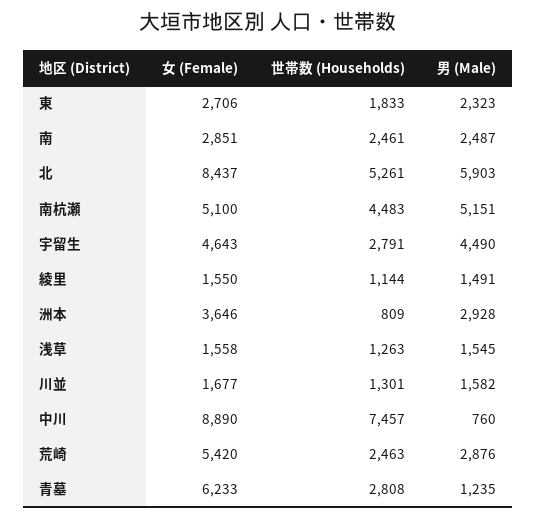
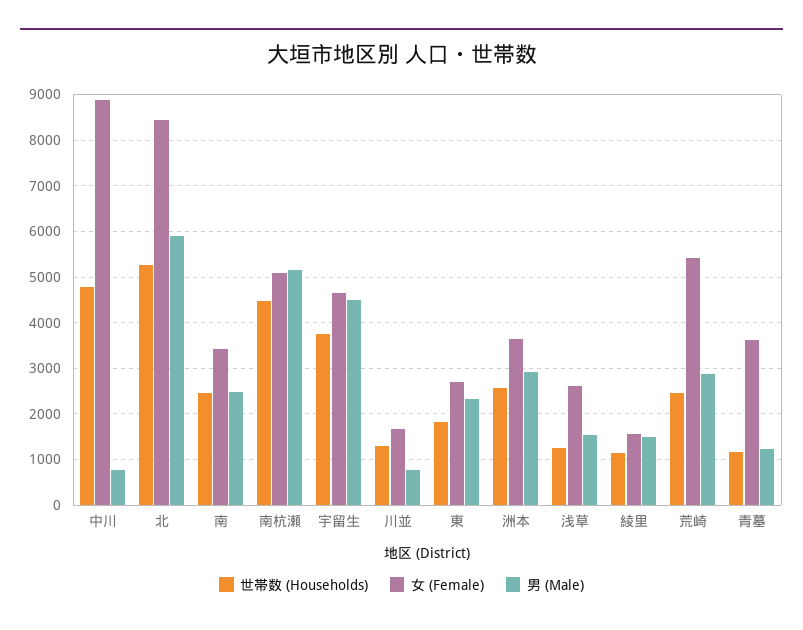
  {
    "女 (Female)": {
      "東": 2706,
-     "南": 2851,
+     "南": 3400,
      "北": 8437,
      "南杭瀬": 5100,
      "宇留生": 4643,
      "綾里": 1550,
      "洲本": 3646,
-     "浅草": 1558,
+     "浅草": 2600,
      "川並": 1677,
      "中川": 8890,
      "荒崎": 5420,
-     "青墓": 6233
+     "青墓": 3600
    },
    "世帯数 (Households)": {
      "東": 1833,
      "南": 2461,
      "北": 5261,
      "南杭瀬": 4483,
-     "宇留生": 2791,
+     "宇留生": 3800,
      "綾里": 1144,
-     "洲本": 809,
+     "洲本": 2600,
      "浅草": 1263,
      "川並": 1301,
-     "中川": 7457,
+     "中川": 4800,
      "荒崎": 2463,
-     "青墓": 2808
+     "青墓": 1200
    },
    "男 (Male)": {
      "東": 2323,
      "南": 2487,
      "北": 5903,
      "南杭瀬": 5151,
      "宇留生": 4490,
      "綾里": 1491,
      "洲本": 2928,
      "浅草": 1545,
-     "川並": 1582,
+     "川並": 800,
      "中川": 760,
      "荒崎": 2876,
      "青墓": 1235
    }
  }

